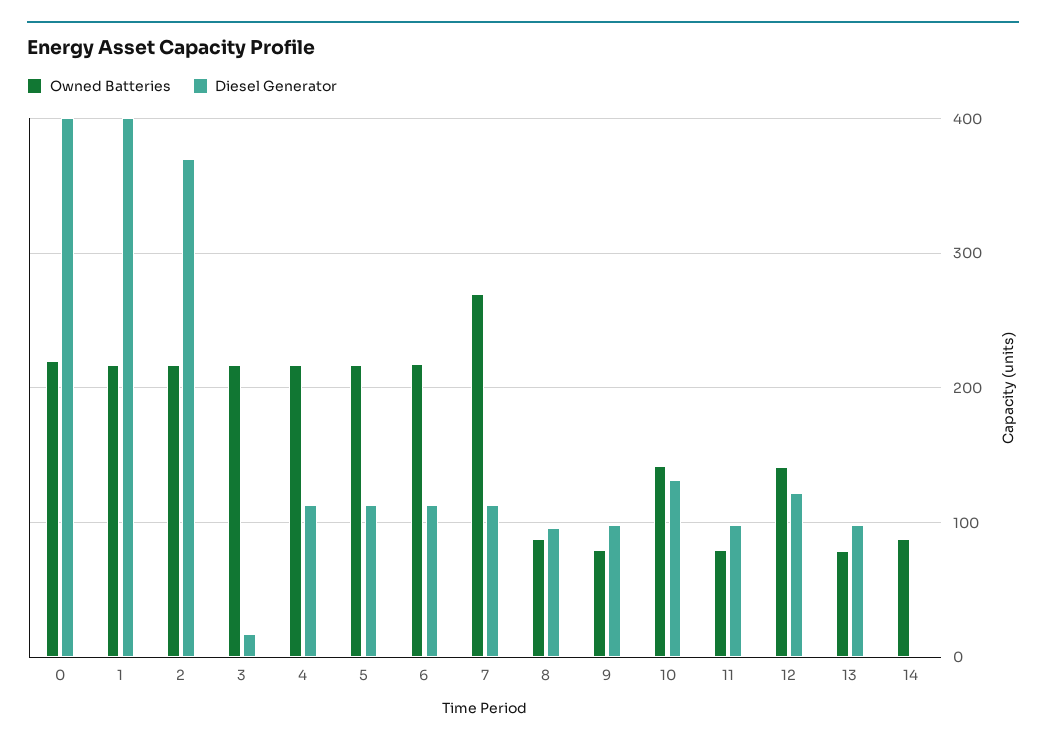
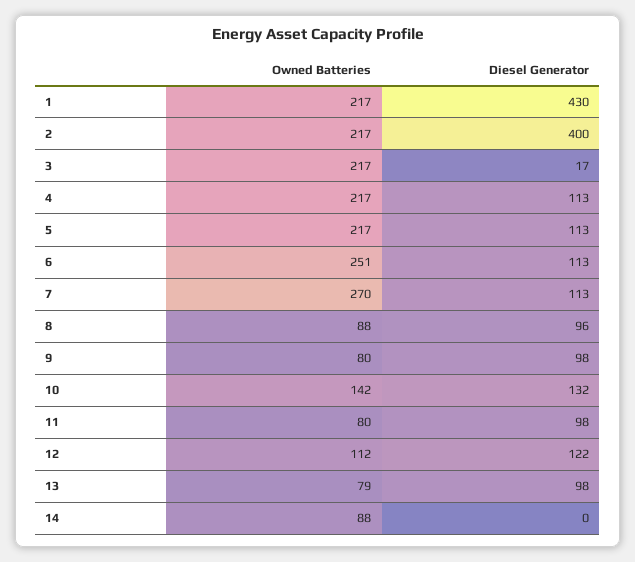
  {
    "Owned Batteries": {
-     "0": 220,
      "1": 217,
      "2": 217,
      "3": 217,
      "4": 217,
      "5": 217,
-     "6": 220,
+     "6": 251,
      "7": 270,
      "8": 88,
      "9": 80,
      "10": 142,
      "11": 80,
-     "12": 140,
+     "12": 112,
      "13": 79,
      "14": 88
    },
    "Diesel Generator": {
-     "0": 400,
-     "1": 400,
+     "1": 430,
-     "2": 370,
+     "2": 400,
      "3": 17,
      "4": 113,
      "5": 113,
      "6": 113,
      "7": 113,
      "8": 96,
      "9": 98,
      "10": 132,
      "11": 98,
      "12": 122,
      "13": 98,
      "14": 0
    }
  }

